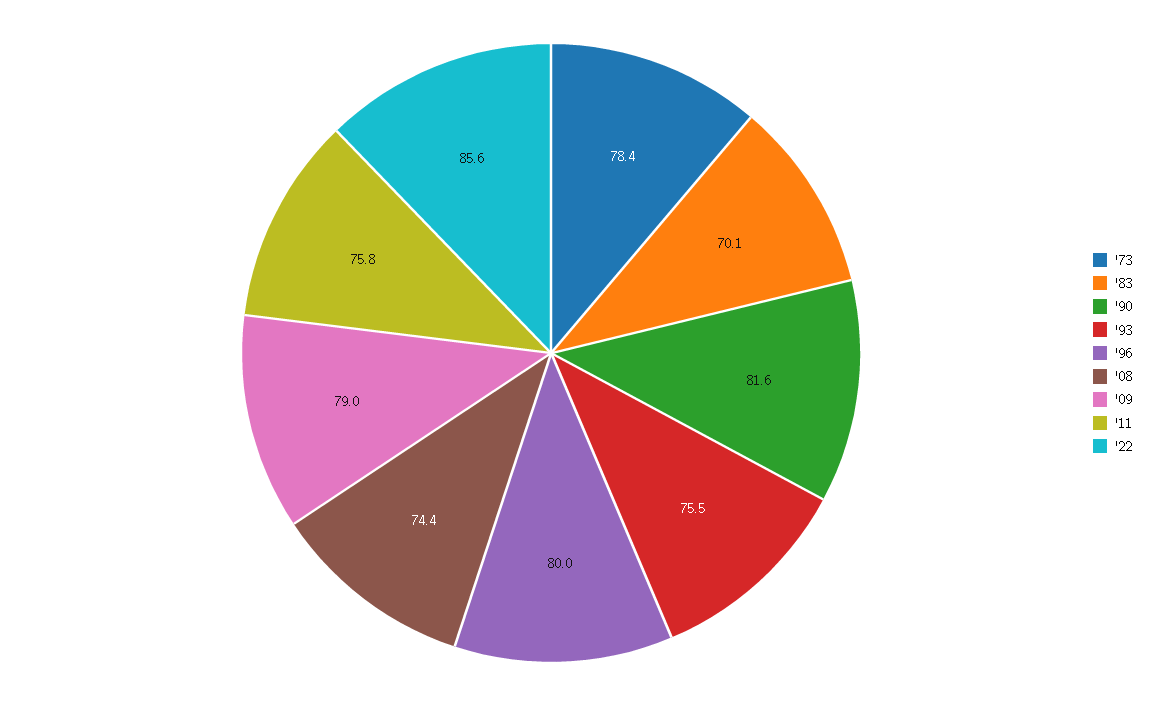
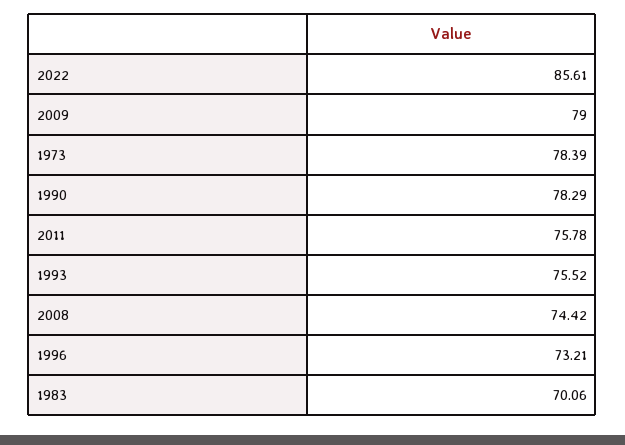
  {
    "'73": 78.39,
    "'83": 70.06,
-   "'90": 81.6,
+   "'90": 78.29,
    "'93": 75.52,
-   "'96": 80,
+   "'96": 73.21,
    "'08": 74.42,
    "'09": 79,
    "'11": 75.78,
    "'22": 85.61
  }

